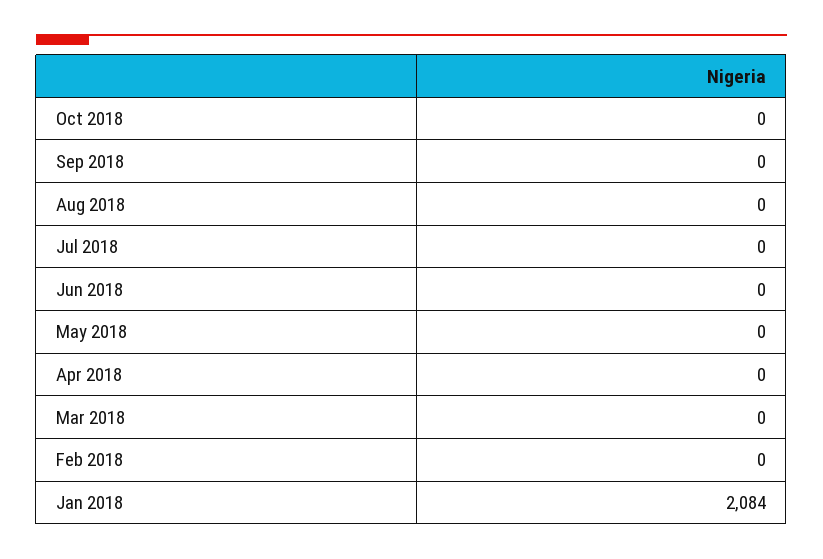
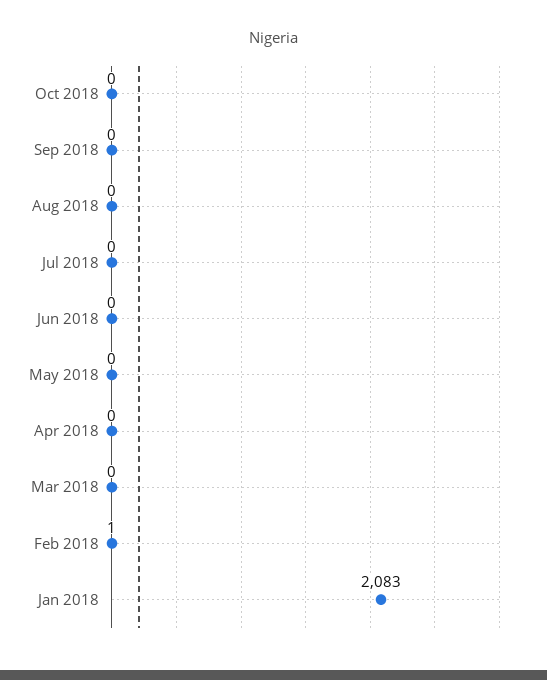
  {
    "Oct 2018": 0,
    "Sep 2018": 0,
    "Aug 2018": 0,
    "Jul 2018": 0,
    "Jun 2018": 0,
    "May 2018": 0,
    "Apr 2018": 0,
    "Mar 2018": 0,
-   "Feb 2018": 0,
+   "Feb 2018": 1,
-   "Jan 2018": 2084
+   "Jan 2018": 2083
  }

